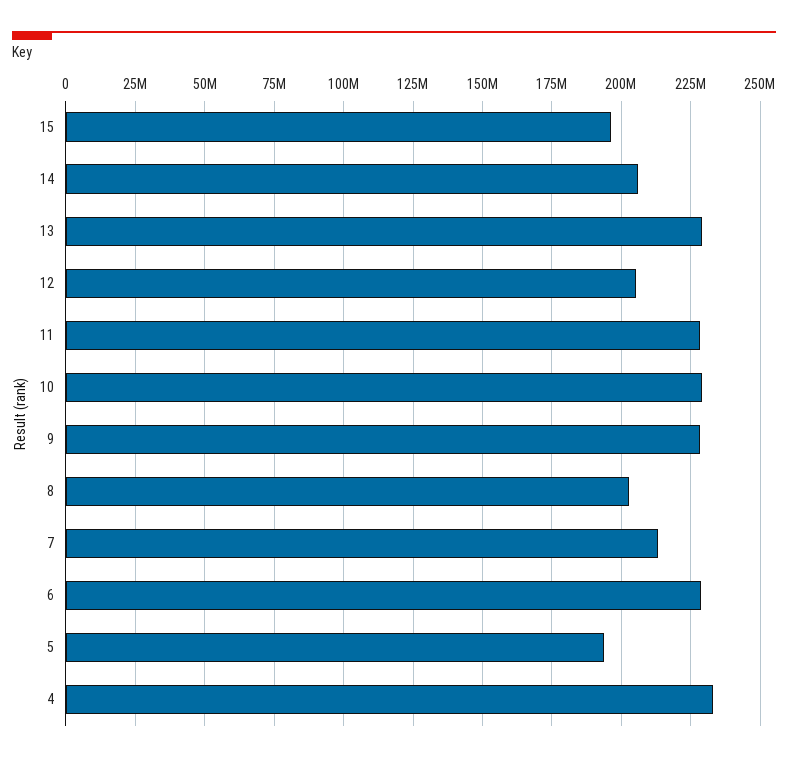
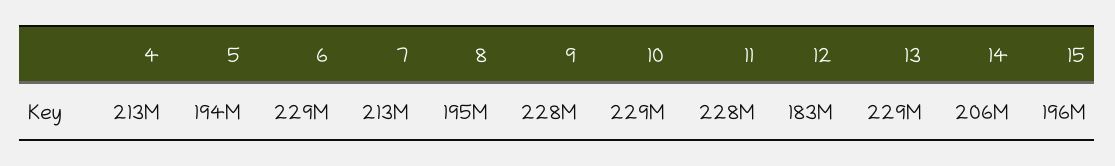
  {
    "15": 196000000,
    "14": 206000000,
    "13": 229000000,
-   "12": 205000000,
+   "12": 183000000,
    "11": 228000000,
    "10": 229000000,
    "9": 228000000,
-   "8": 202500000,
+   "8": 195000000,
    "7": 213000000,
    "6": 229000000,
    "5": 194000000,
-   "4": 232500000
+   "4": 213000000
  }

